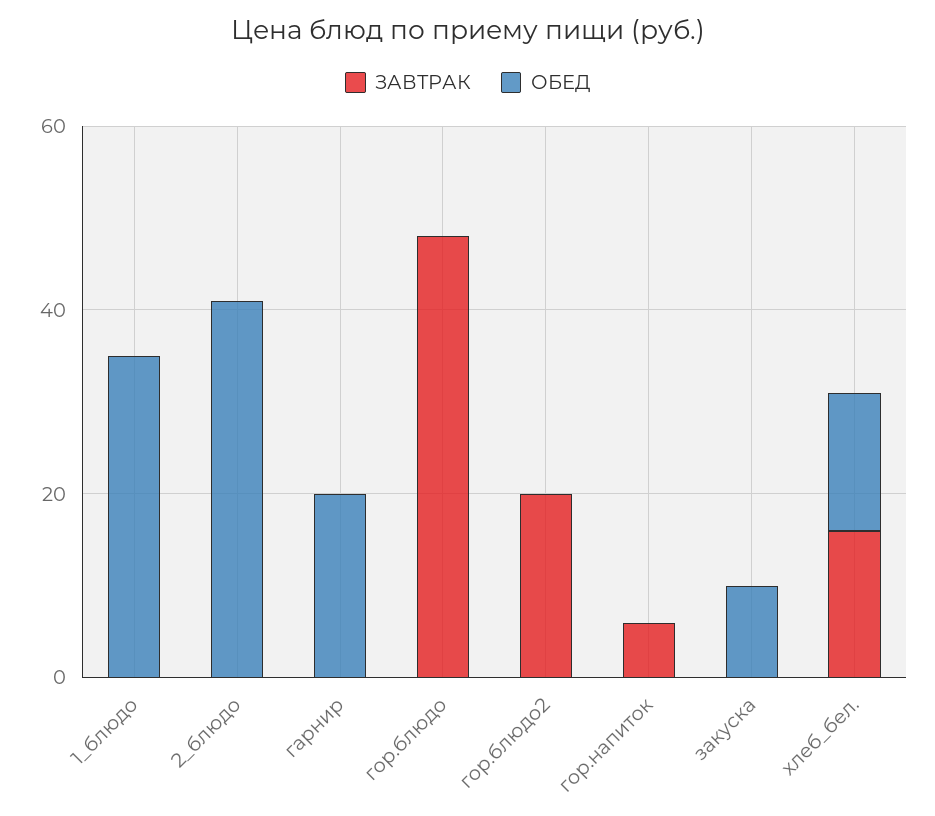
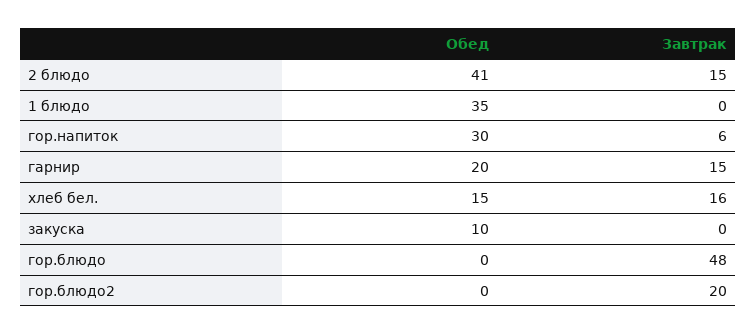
  {
    "ЗАВТРАК": {
      "1_блюдо": 0,
-     "2_блюдо": 0,
+     "2_блюдо": 15,
-     "гарнир": 0,
+     "гарнир": 15,
      "гор.блюдо": 48,
      "гор.блюдо2": 20,
      "гор.напиток": 6,
      "закуска": 0,
      "хлеб_бел.": 16
    },
    "ОБЕД": {
      "1_блюдо": 35,
      "2_блюдо": 41,
      "гарнир": 20,
      "гор.блюдо": 0,
      "гор.блюдо2": 0,
-     "гор.напиток": 0,
+     "гор.напиток": 30,
      "закуска": 10,
      "хлеб_бел.": 15
    }
  }

